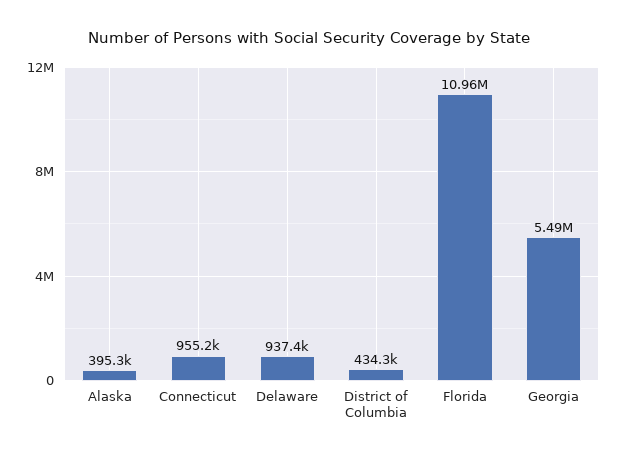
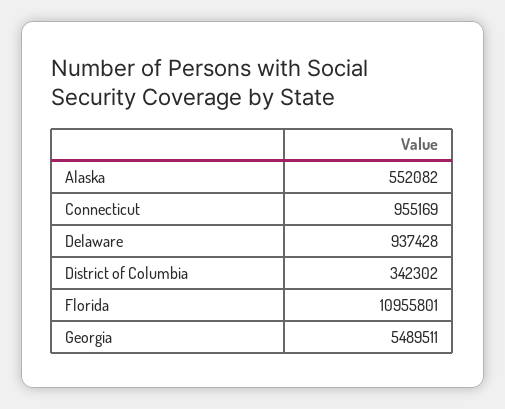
  {
-   "Alaska": 395300,
+   "Alaska": 552082,
    "Connecticut": 955169,
    "Delaware": 937428,
-   "District of Columbia": 434300,
+   "District of Columbia": 342302,
    "Florida": 10955801,
    "Georgia": 5489511
  }

